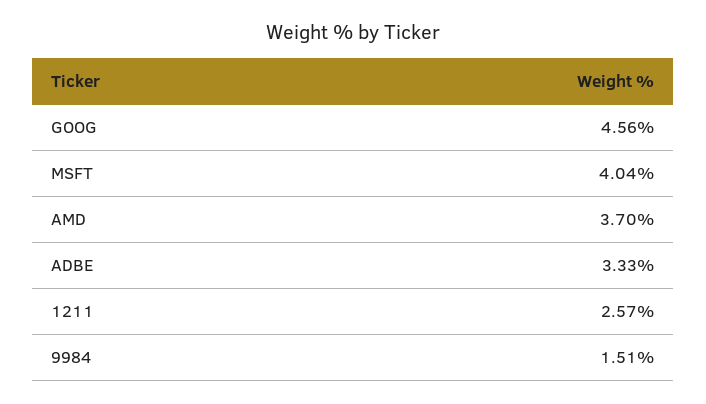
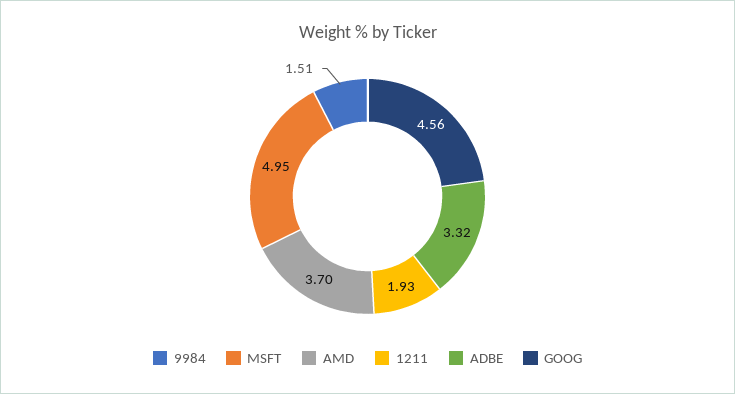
  {
    "GOOG": 4.56,
-   "MSFT": 4.04,
+   "MSFT": 4.95,
    "AMD": 3.7,
-   "ADBE": 3.33,
+   "ADBE": 3.32,
-   "1211": 2.57,
+   "1211": 1.93,
    "9984": 1.51
  }

